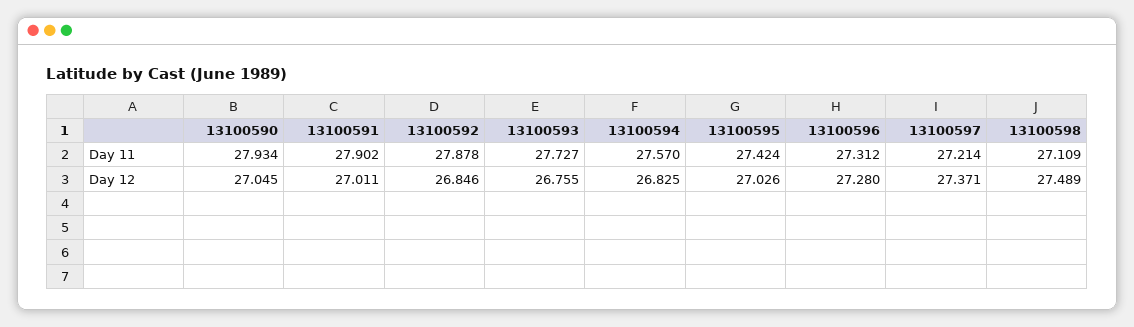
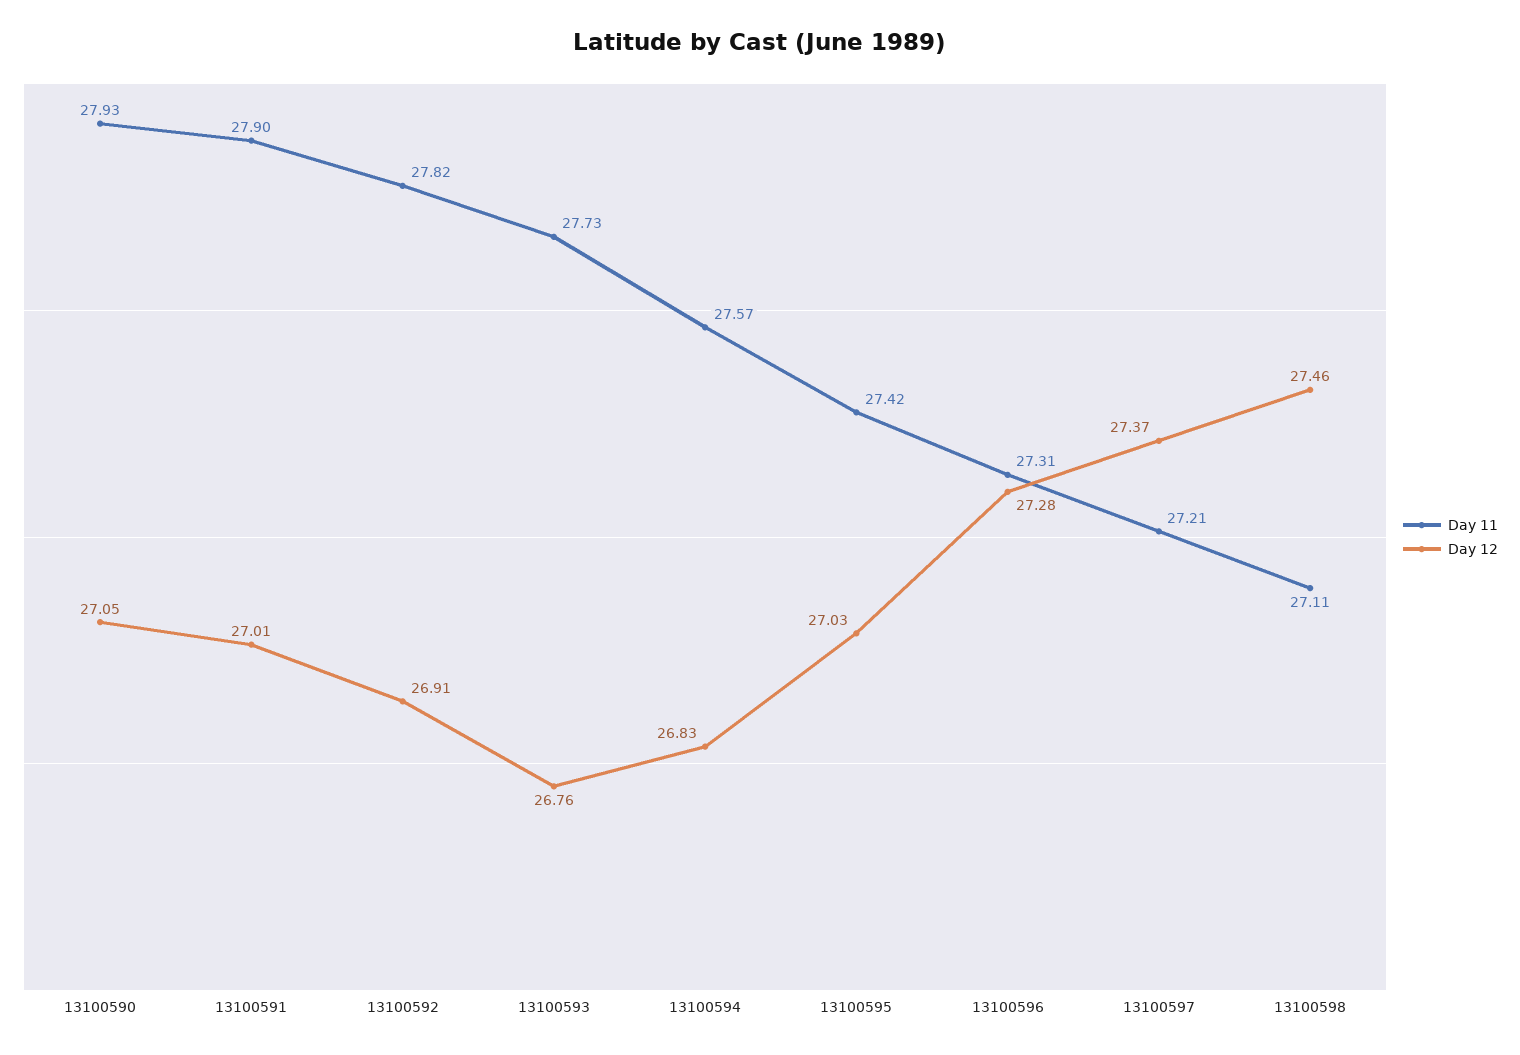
  {
    "Day 11": {
      "13100590": 27.934,
      "13100591": 27.902,
-     "13100592": 27.878,
+     "13100592": 27.82,
      "13100593": 27.727,
      "13100594": 27.57,
      "13100595": 27.424,
      "13100596": 27.312,
      "13100597": 27.214,
      "13100598": 27.109
    },
    "Day 12": {
      "13100590": 27.045,
      "13100591": 27.011,
-     "13100592": 26.846,
+     "13100592": 26.91,
      "13100593": 26.755,
      "13100594": 26.825,
      "13100595": 27.026,
      "13100596": 27.28,
      "13100597": 27.371,
-     "13100598": 27.489
+     "13100598": 27.46
    }
  }

